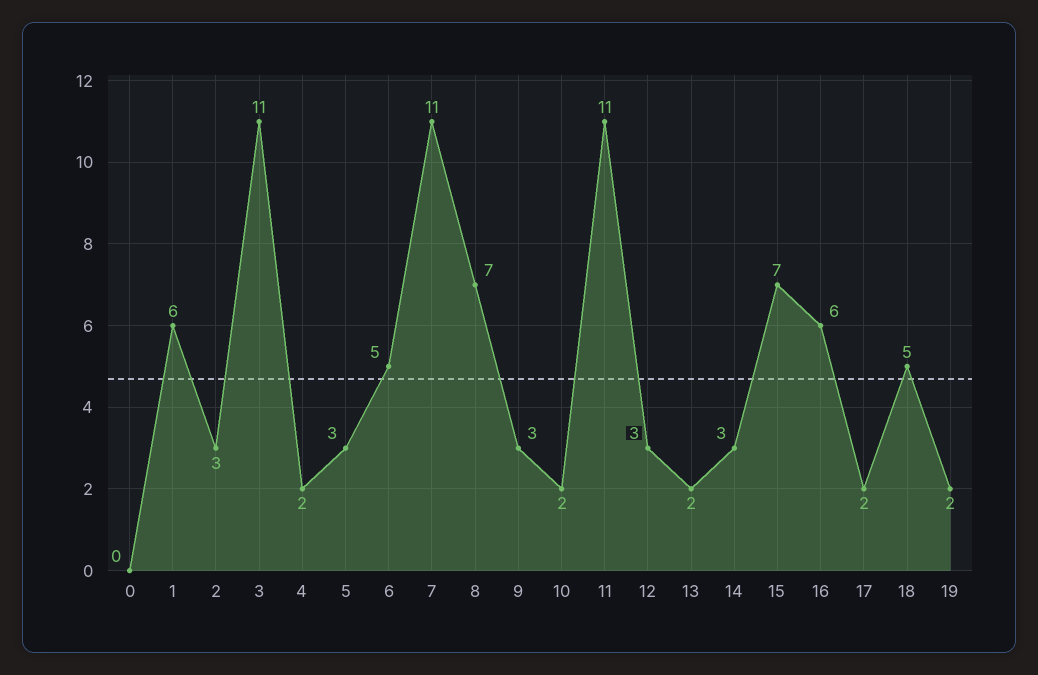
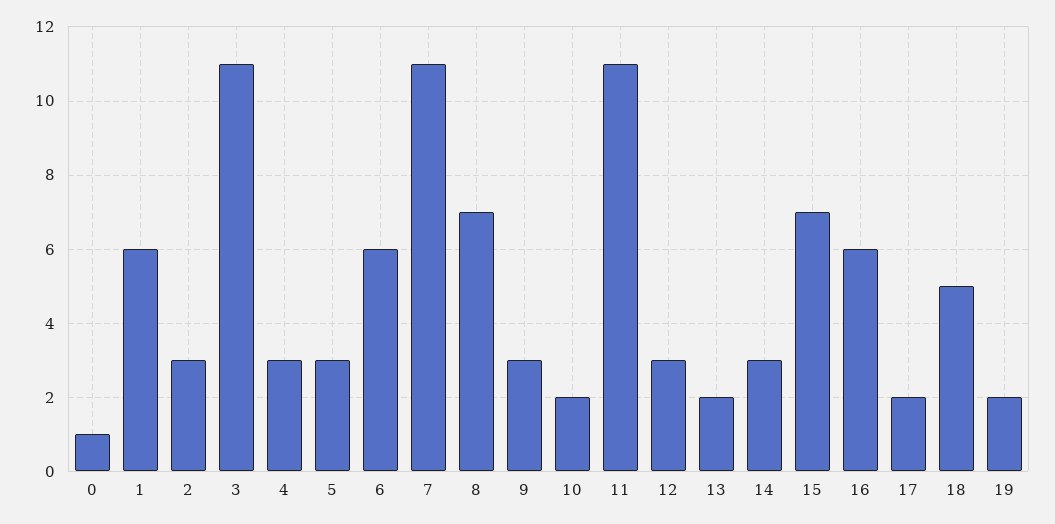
  {
-   "0": 0,
+   "0": 1,
    "1": 6,
    "2": 3,
    "3": 11,
-   "4": 2,
+   "4": 3,
    "5": 3,
-   "6": 5,
+   "6": 6,
    "7": 11,
    "8": 7,
    "9": 3,
    "10": 2,
    "11": 11,
    "12": 3,
    "13": 2,
    "14": 3,
    "15": 7,
    "16": 6,
    "17": 2,
    "18": 5,
    "19": 2
  }

